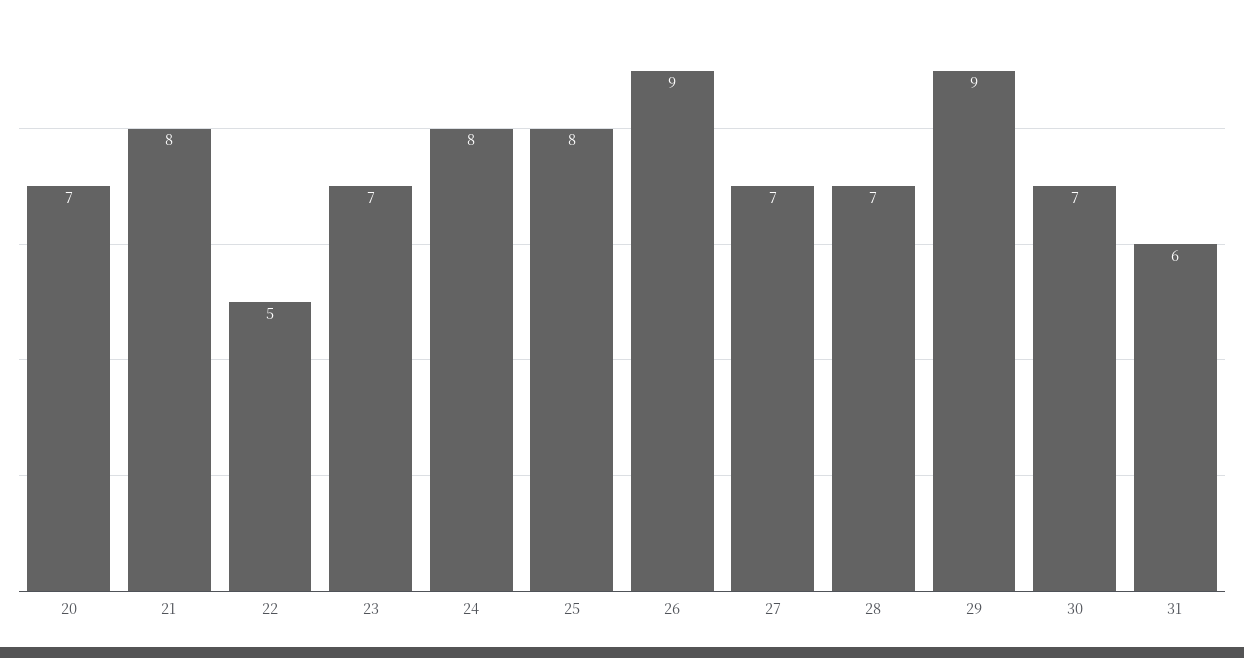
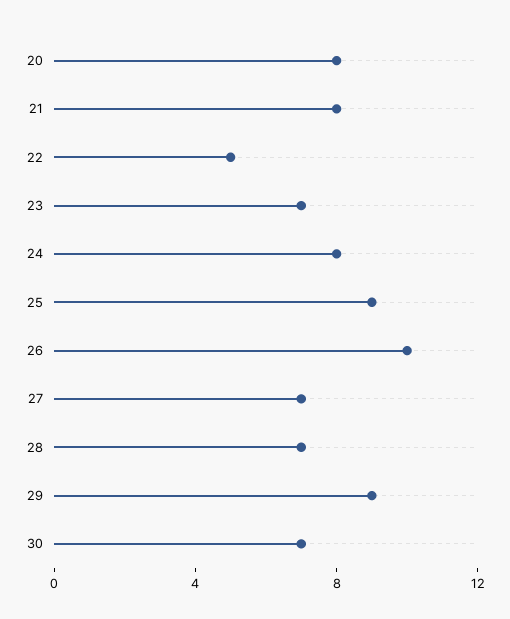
  {
-   "20": 7,
+   "20": 8,
    "21": 8,
    "22": 5,
    "23": 7,
    "24": 8,
-   "25": 8,
+   "25": 9,
-   "26": 9,
+   "26": 10,
    "27": 7,
    "28": 7,
    "29": 9,
-   "30": 7,
+   "30": 7
-   "31": 6
  }

